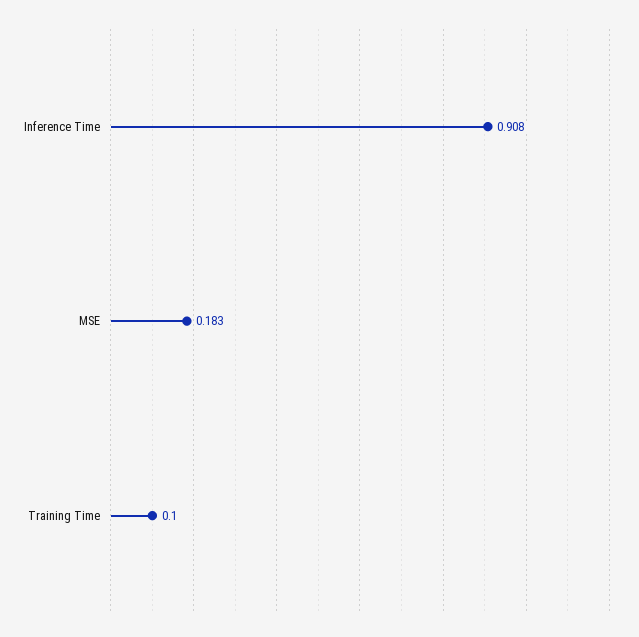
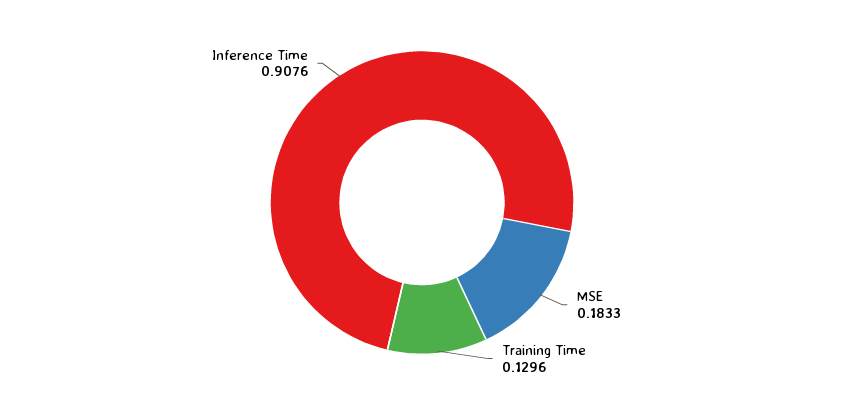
  {
    "Inference Time": 0.9076,
    "MSE": 0.1833,
-   "Training Time": 0.1
+   "Training Time": 0.1296
  }

